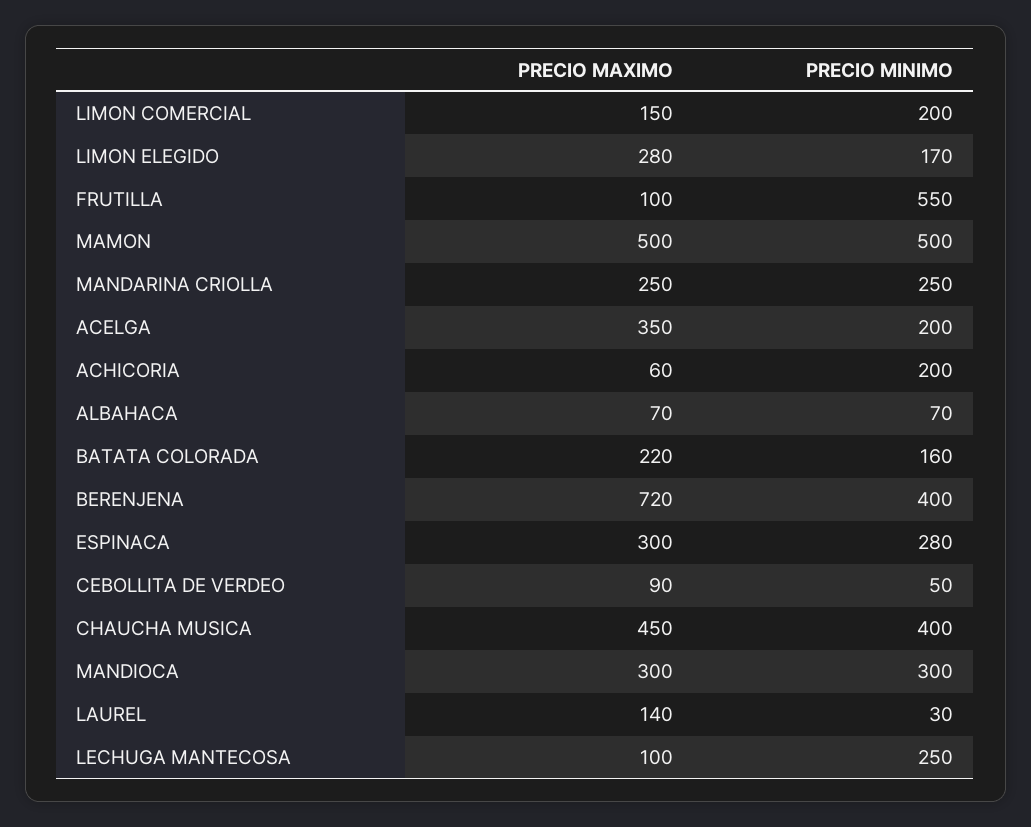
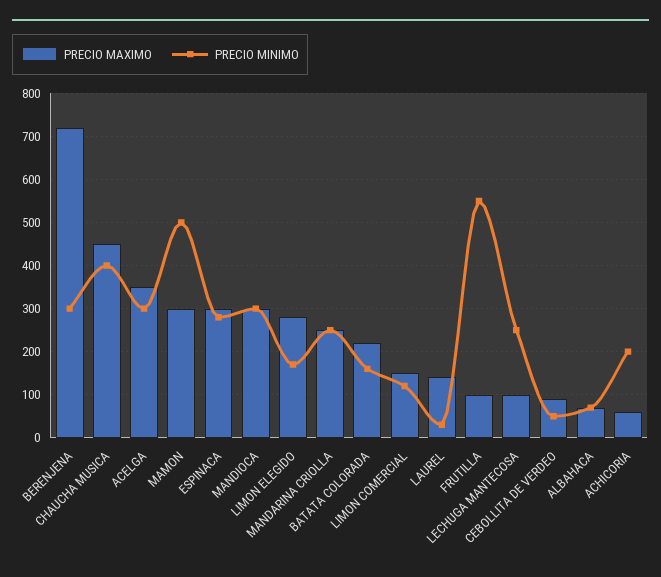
  {
    "PRECIO MAXIMO": {
      "LIMON COMERCIAL": 150,
      "LIMON ELEGIDO": 280,
      "FRUTILLA": 100,
-     "MAMON": 500,
+     "MAMON": 300,
      "MANDARINA CRIOLLA": 250,
      "ACELGA": 350,
      "ACHICORIA": 60,
      "ALBAHACA": 70,
      "BATATA COLORADA": 220,
      "BERENJENA": 720,
      "ESPINACA": 300,
      "CEBOLLITA DE VERDEO": 90,
      "CHAUCHA MUSICA": 450,
      "MANDIOCA": 300,
      "LAUREL": 140,
      "LECHUGA MANTECOSA": 100
    },
    "PRECIO MINIMO": {
-     "LIMON COMERCIAL": 200,
+     "LIMON COMERCIAL": 120,
      "LIMON ELEGIDO": 170,
      "FRUTILLA": 550,
      "MAMON": 500,
      "MANDARINA CRIOLLA": 250,
-     "ACELGA": 200,
+     "ACELGA": 300,
      "ACHICORIA": 200,
      "ALBAHACA": 70,
      "BATATA COLORADA": 160,
-     "BERENJENA": 400,
+     "BERENJENA": 300,
      "ESPINACA": 280,
      "CEBOLLITA DE VERDEO": 50,
      "CHAUCHA MUSICA": 400,
      "MANDIOCA": 300,
      "LAUREL": 30,
      "LECHUGA MANTECOSA": 250
    }
  }

